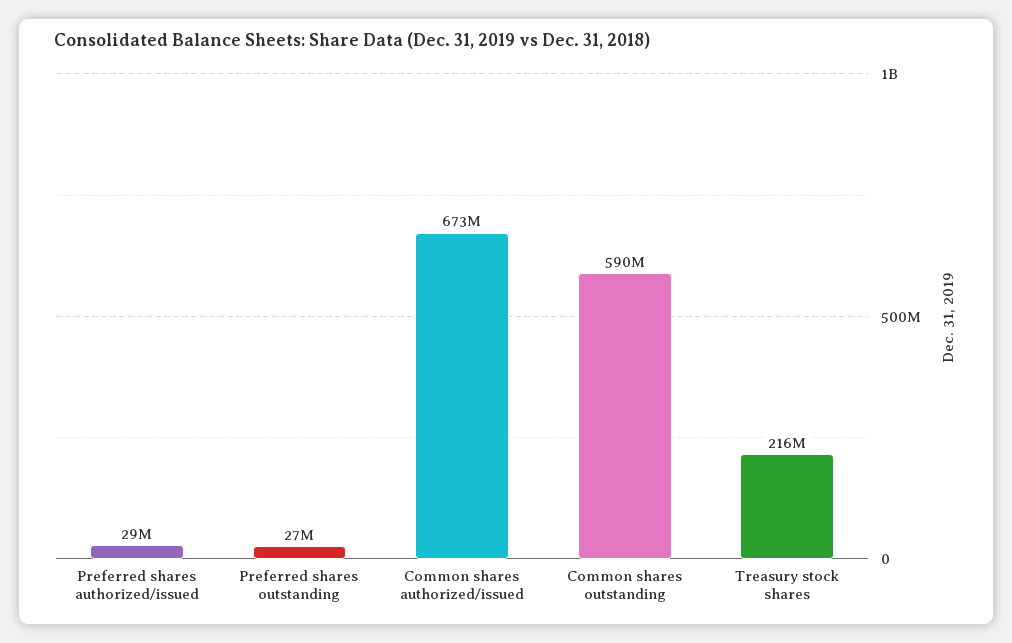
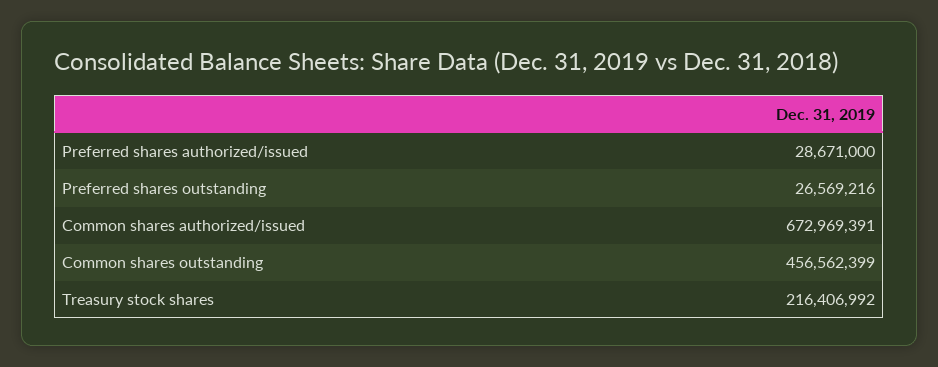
  {
    "Preferred shares authorized/issued": 28671000,
    "Preferred shares outstanding": 26569216,
    "Common shares authorized/issued": 672969391,
-   "Common shares outstanding": 590000000,
+   "Common shares outstanding": 456562399,
    "Treasury stock shares": 216406992
  }

